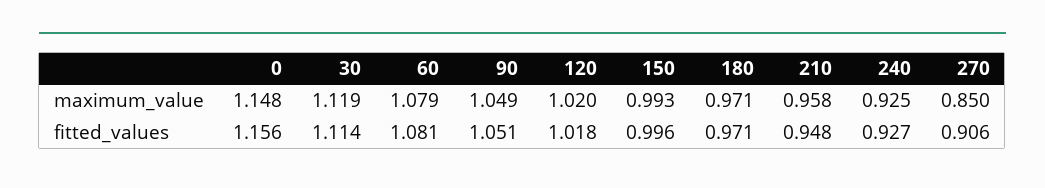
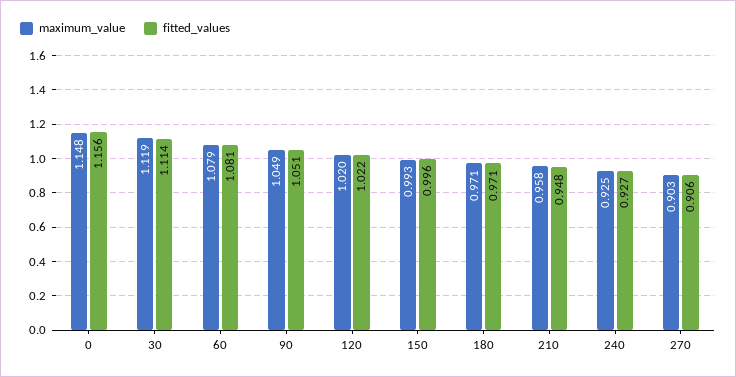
  {
    "maximum_value": {
      "0": 1.148,
      "30": 1.119,
      "60": 1.079,
      "90": 1.049,
      "120": 1.02,
      "150": 0.993,
      "180": 0.971,
      "210": 0.958,
      "240": 0.925,
-     "270": 0.85
+     "270": 0.903
    },
    "fitted_values": {
      "0": 1.156,
      "30": 1.114,
      "60": 1.081,
      "90": 1.051,
-     "120": 1.018,
+     "120": 1.022,
      "150": 0.996,
      "180": 0.971,
      "210": 0.948,
      "240": 0.927,
      "270": 0.906
    }
  }

